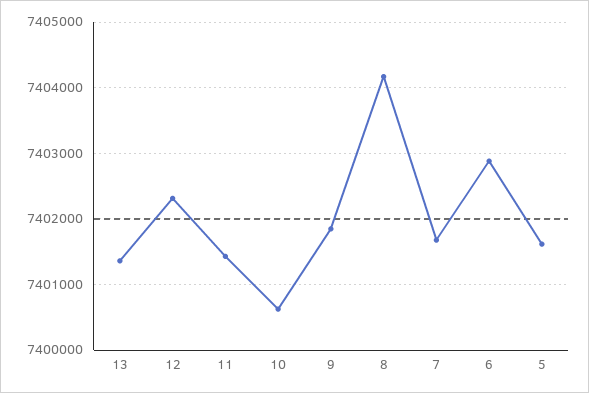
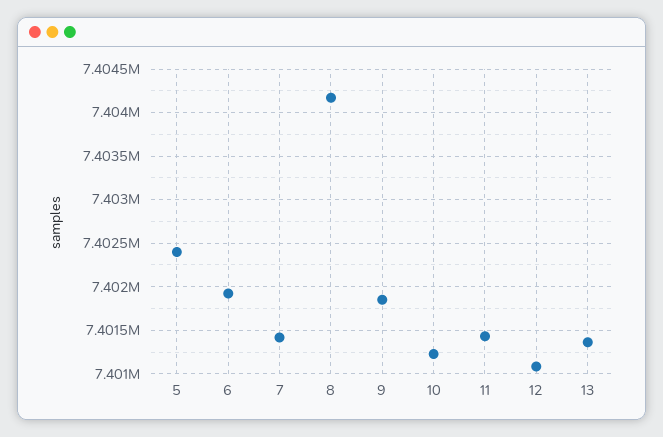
  {
    "13": 7401400,
-   "12": 7402300,
+   "12": 7401100,
    "11": 7401400,
-   "10": 7400600,
+   "10": 7401200,
    "9": 7401900,
    "8": 7404200,
-   "7": 7401700,
+   "7": 7401400,
-   "6": 7402900,
+   "6": 7401900,
-   "5": 7401600
+   "5": 7402400
  }

